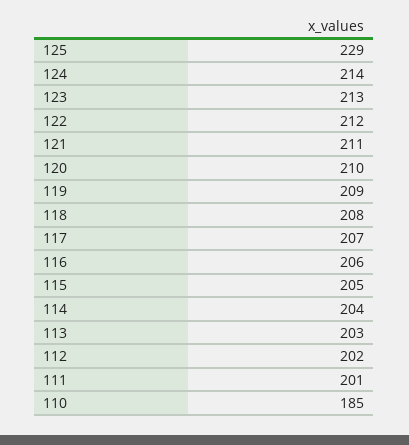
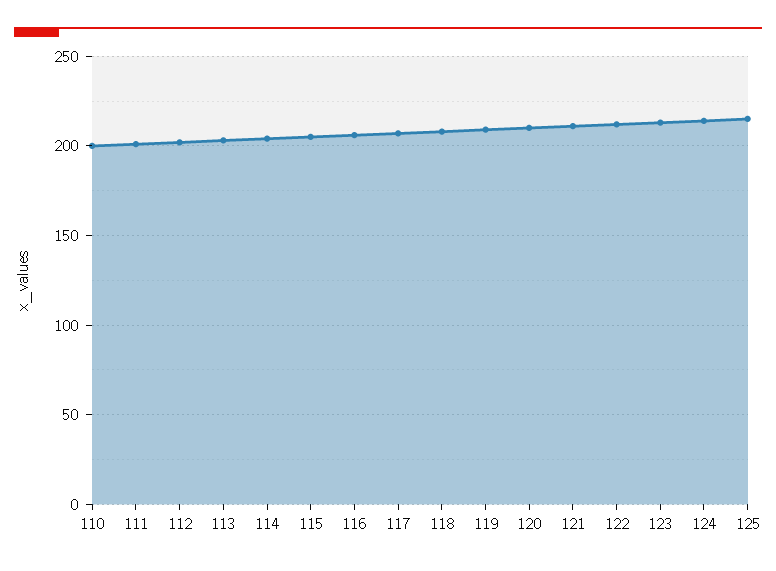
  {
-   "125": 229,
+   "125": 215,
    "124": 214,
    "123": 213,
    "122": 212,
    "121": 211,
    "120": 210,
    "119": 209,
    "118": 208,
    "117": 207,
    "116": 206,
    "115": 205,
    "114": 204,
    "113": 203,
    "112": 202,
    "111": 201,
-   "110": 185
+   "110": 200
  }

